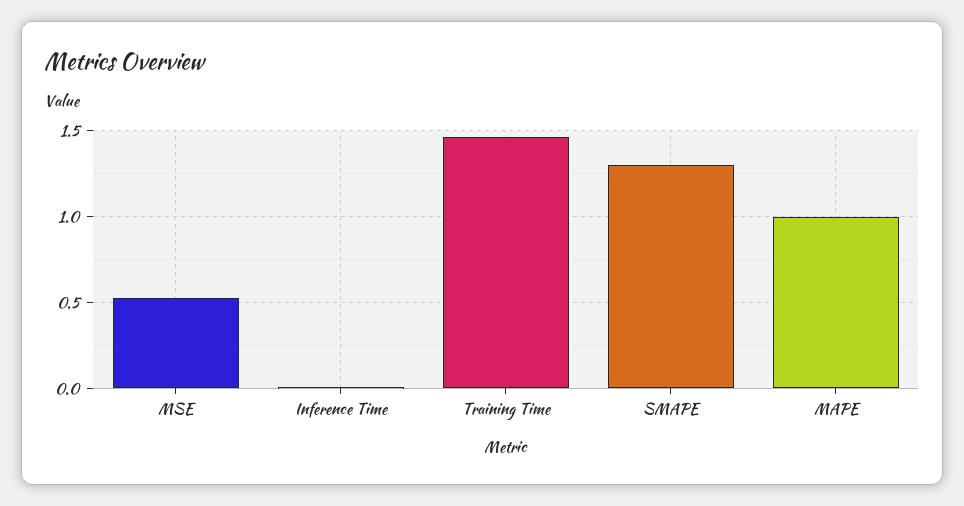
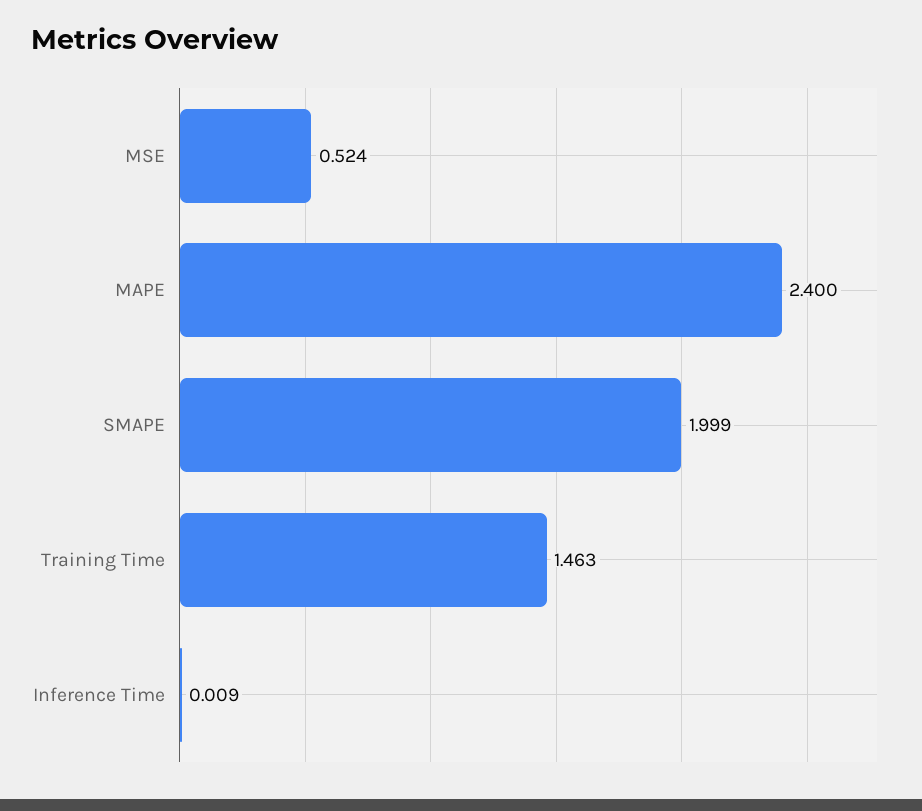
  {
    "MSE": 0.524,
    "Inference Time": 0.009,
    "Training Time": 1.463,
-   "SMAPE": 1.3,
+   "SMAPE": 1.999,
-   "MAPE": 1
+   "MAPE": 2.4
  }

